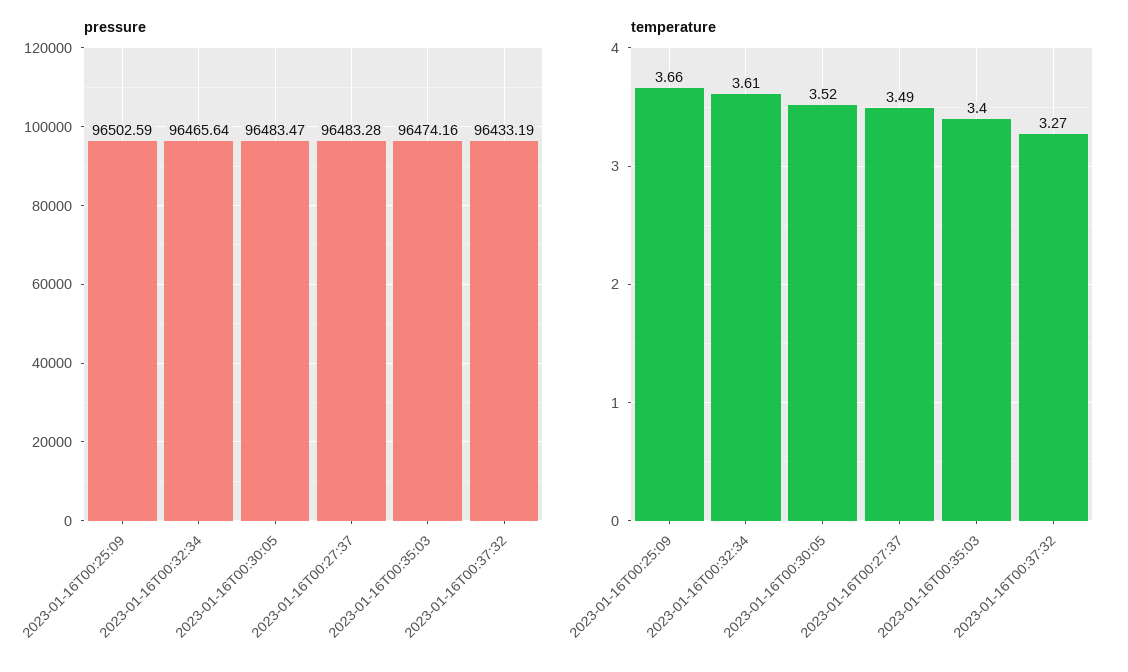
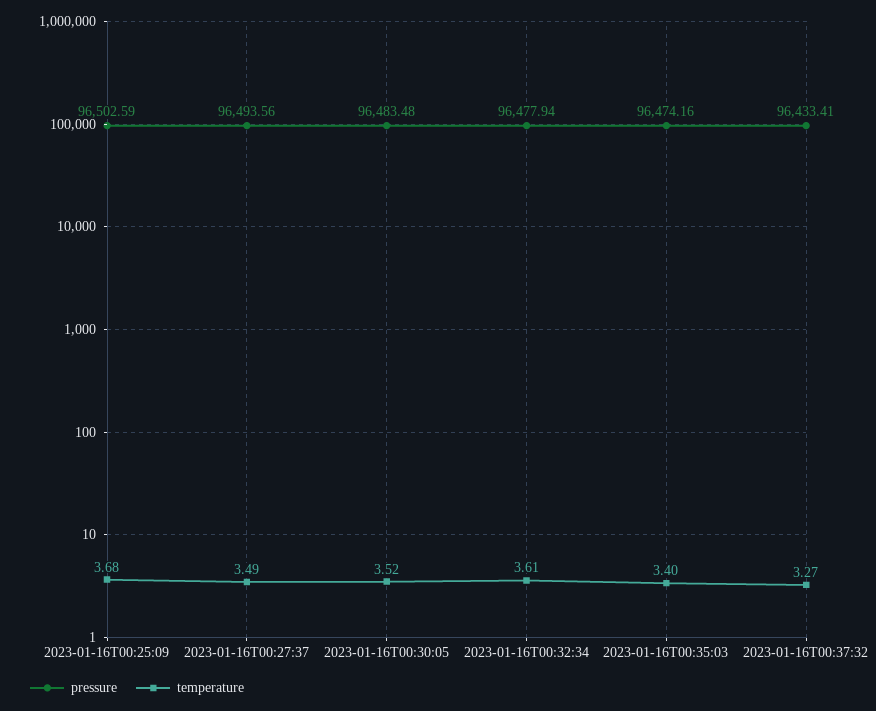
  {
    "pressure": {
      "2023-01-16T00:25:09": 96502.59,
-     "2023-01-16T00:32:34": 96465.64,
+     "2023-01-16T00:32:34": 96477.94,
-     "2023-01-16T00:30:05": 96483.47,
+     "2023-01-16T00:30:05": 96483.48,
-     "2023-01-16T00:27:37": 96483.28,
+     "2023-01-16T00:27:37": 96493.56,
      "2023-01-16T00:35:03": 96474.16,
-     "2023-01-16T00:37:32": 96433.19
+     "2023-01-16T00:37:32": 96433.41
    },
    "temperature": {
-     "2023-01-16T00:25:09": 3.66,
+     "2023-01-16T00:25:09": 3.68,
      "2023-01-16T00:32:34": 3.61,
      "2023-01-16T00:30:05": 3.52,
      "2023-01-16T00:27:37": 3.49,
      "2023-01-16T00:35:03": 3.4,
      "2023-01-16T00:37:32": 3.27
    }
  }

